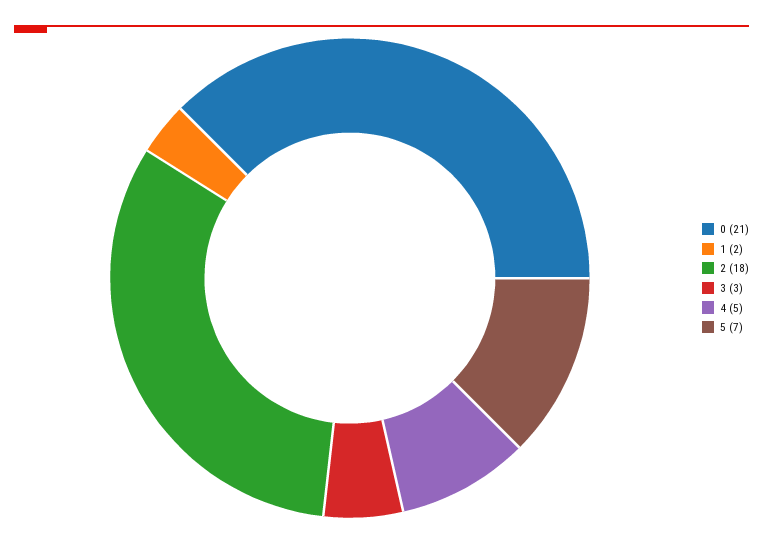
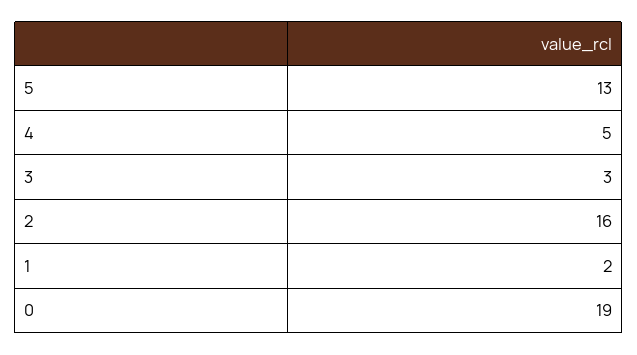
  {
-   "0": 21,
+   "0": 19,
    "1": 2,
-   "2": 18,
+   "2": 16,
    "3": 3,
    "4": 5,
-   "5": 7
+   "5": 13
  }

